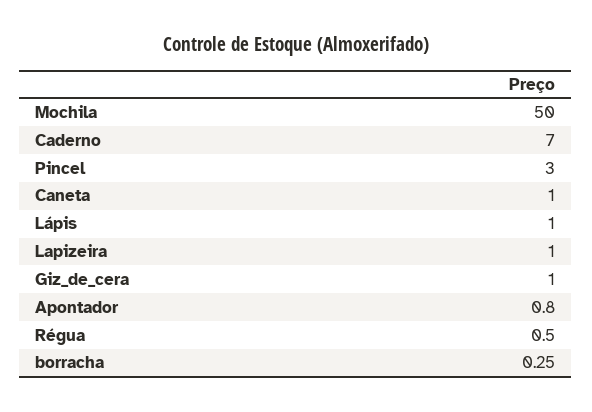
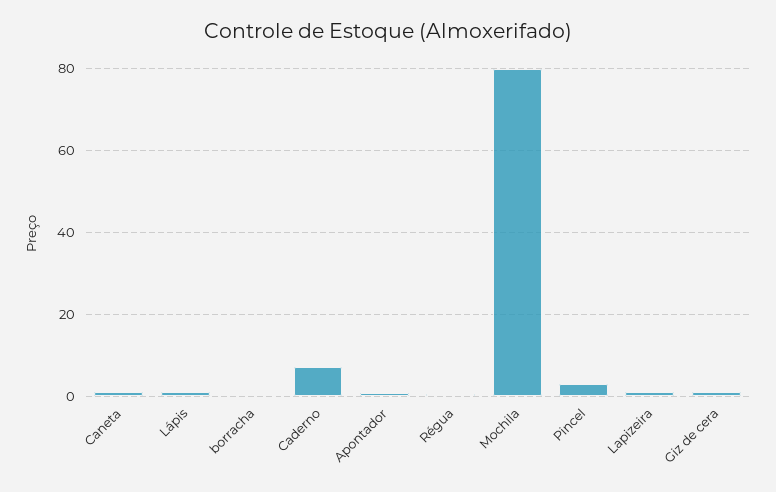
  {
-   "Mochila": 50,
+   "Mochila": 80,
    "Caderno": 7,
    "Pincel": 3,
    "Caneta": 1,
    "Lápis": 1,
    "Lapizeira": 1,
    "Giz_de_cera": 1,
    "Apontador": 0.8,
    "Régua": 0.5,
    "borracha": 0.25
  }

